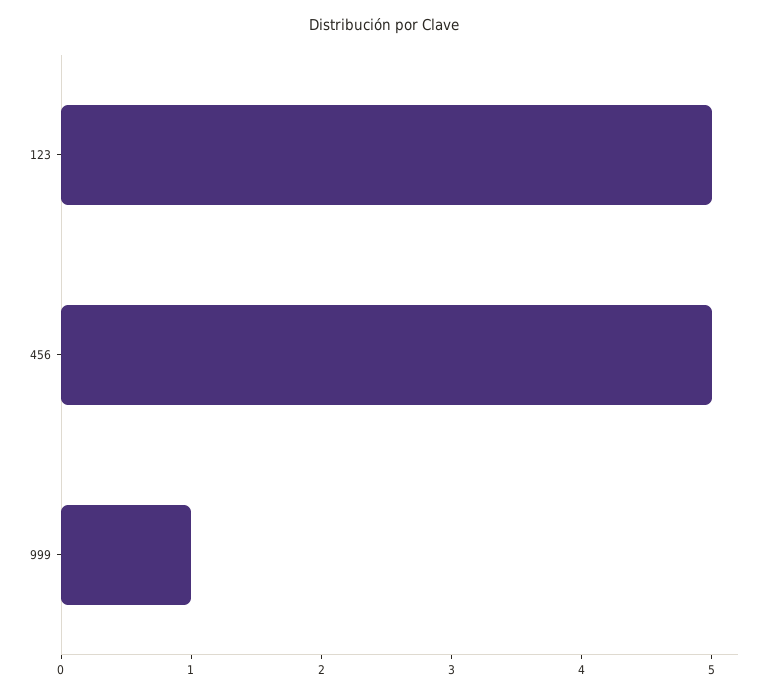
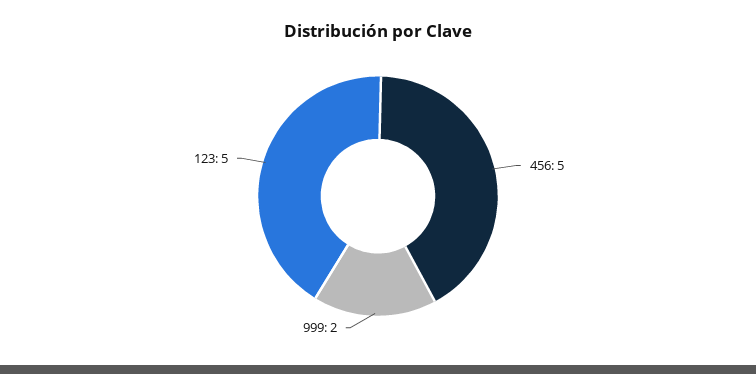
  {
    "123": 5,
    "456": 5,
-   "999": 1
+   "999": 2
  }

